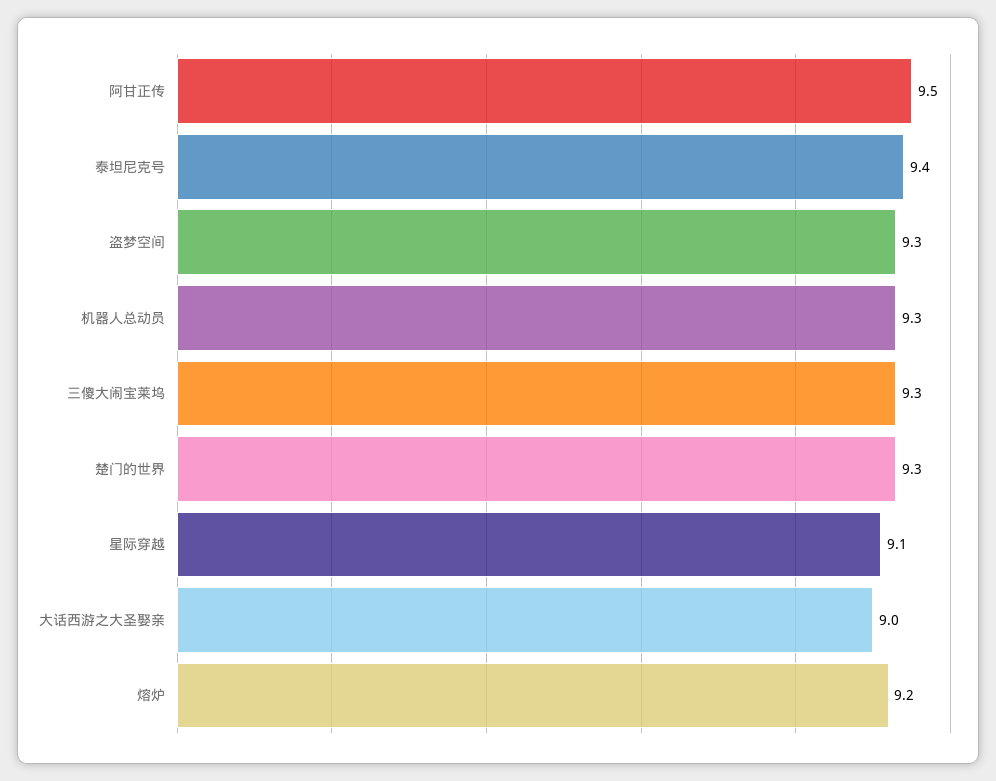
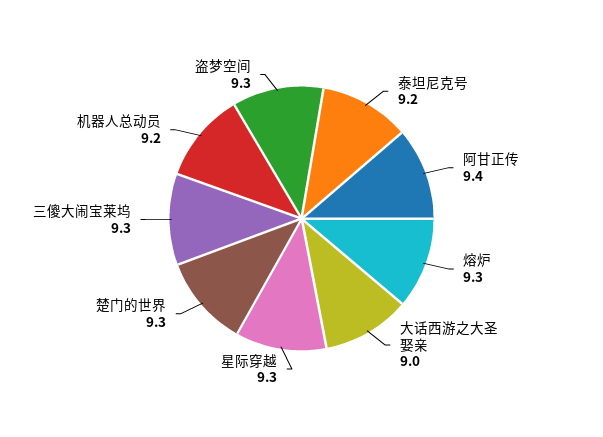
  {
-   "阿甘正传": 9.5,
+   "阿甘正传": 9.4,
-   "泰坦尼克号": 9.4,
+   "泰坦尼克号": 9.2,
    "盗梦空间": 9.3,
-   "机器人总动员": 9.3,
+   "机器人总动员": 9.2,
    "三傻大闹宝莱坞": 9.3,
    "楚门的世界": 9.3,
-   "星际穿越": 9.1,
+   "星际穿越": 9.3,
    "大话西游之大圣娶亲": 9,
-   "熔炉": 9.2
+   "熔炉": 9.3
  }

